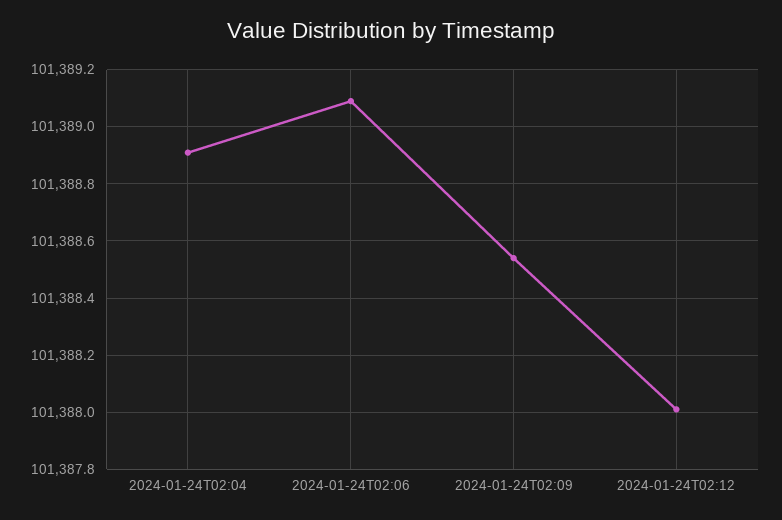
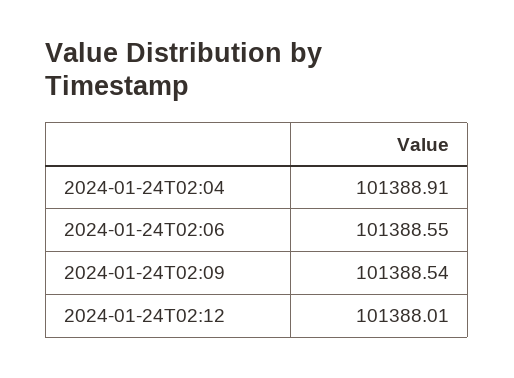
  {
    "2024-01-24T02:04": 101388.91,
-   "2024-01-24T02:06": 101389.1,
+   "2024-01-24T02:06": 101388.55,
    "2024-01-24T02:09": 101388.54,
    "2024-01-24T02:12": 101388.01
  }

